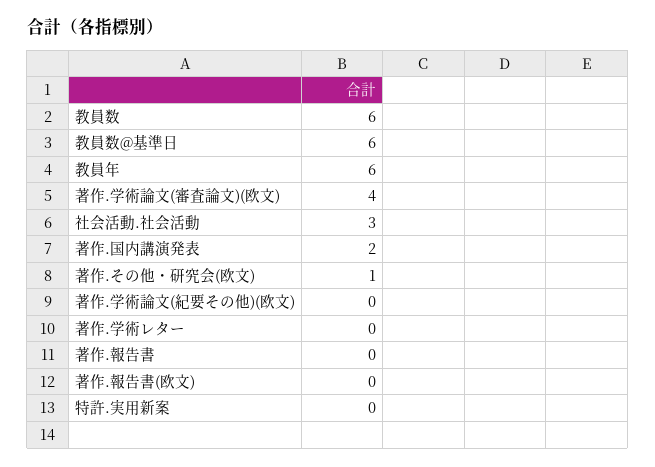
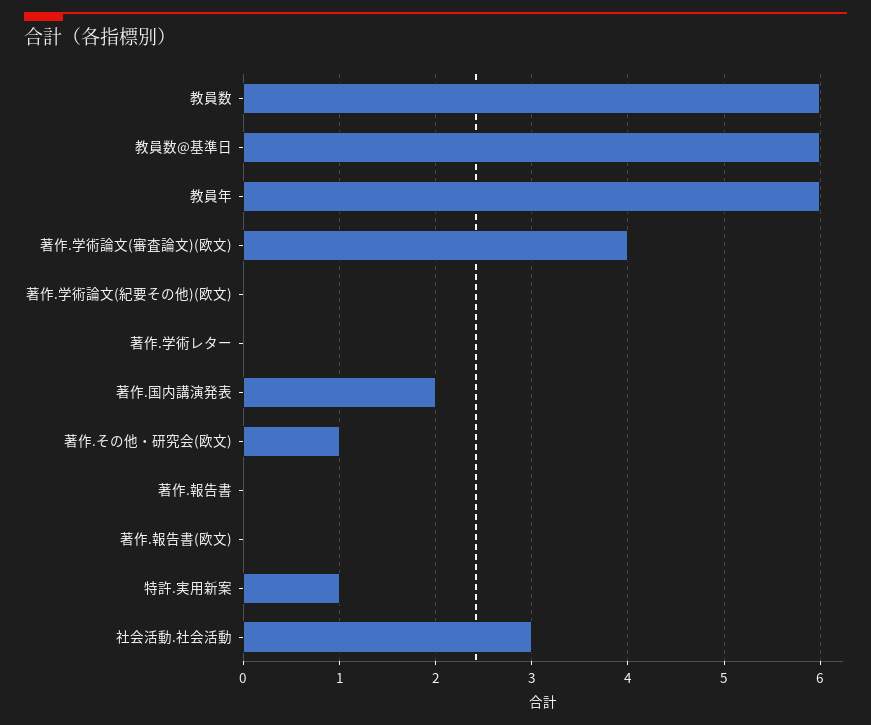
  {
    "教員数": 6,
    "教員数@基準日": 6,
    "教員年": 6,
    "著作.学術論文(審査論文)(欧文)": 4,
    "社会活動.社会活動": 3,
    "著作.国内講演発表": 2,
    "著作.その他・研究会(欧文)": 1,
    "著作.学術論文(紀要その他)(欧文)": 0,
    "著作.学術レター": 0,
    "著作.報告書": 0,
    "著作.報告書(欧文)": 0,
-   "特許.実用新案": 0
+   "特許.実用新案": 1
  }

